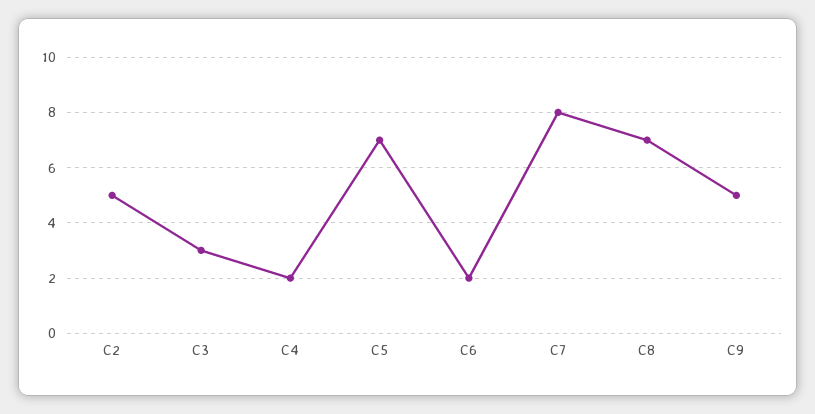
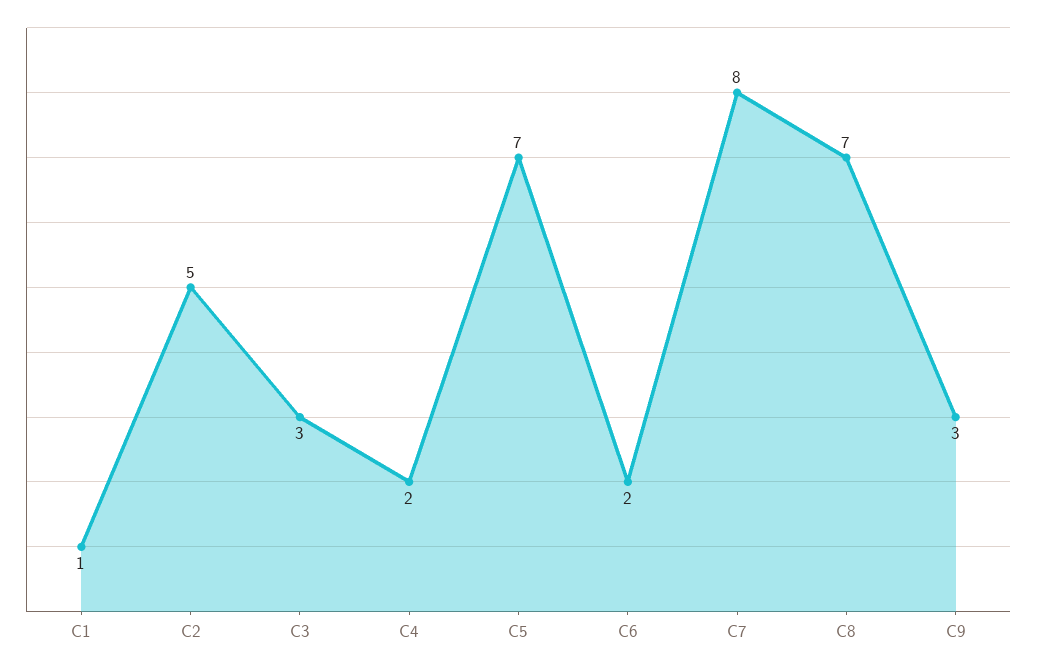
  {
    "C2": 5,
    "C3": 3,
    "C4": 2,
    "C5": 7,
    "C6": 2,
    "C7": 8,
    "C8": 7,
-   "C9": 5
+   "C9": 3,
+   "C1": 1
  }

